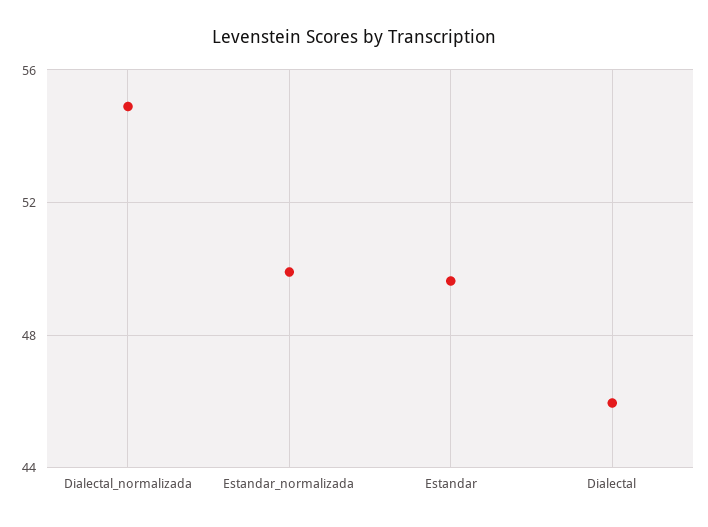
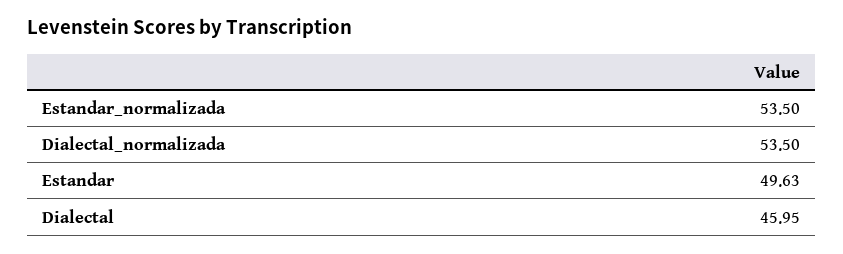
  {
-   "Dialectal_normalizada": 55,
+   "Dialectal_normalizada": 53.5,
-   "Estandar_normalizada": 50,
+   "Estandar_normalizada": 53.5,
    "Estandar": 49.63,
    "Dialectal": 45.95
  }

